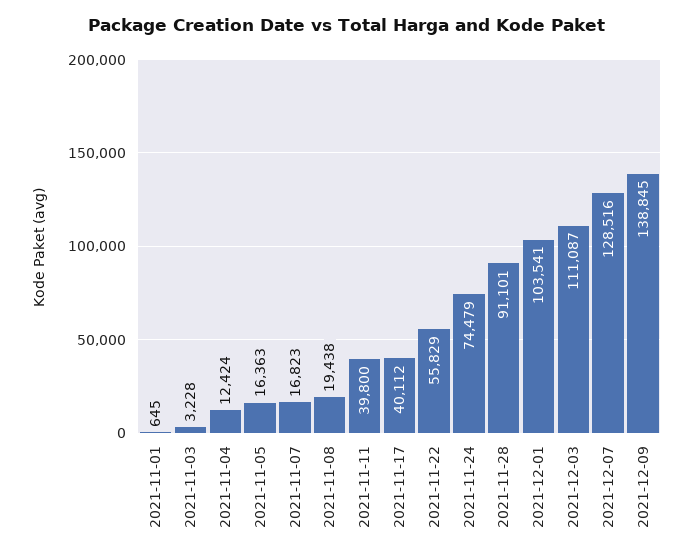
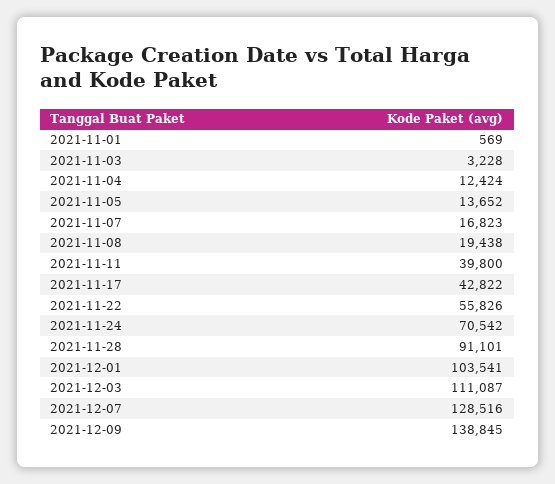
  {
-   "2021-11-01": 645,
+   "2021-11-01": 569,
    "2021-11-03": 3228,
    "2021-11-04": 12424,
-   "2021-11-05": 16363,
+   "2021-11-05": 13652,
    "2021-11-07": 16823,
    "2021-11-08": 19438,
    "2021-11-11": 39800,
-   "2021-11-17": 40112,
+   "2021-11-17": 42822,
-   "2021-11-22": 55829,
+   "2021-11-22": 55826,
-   "2021-11-24": 74479,
+   "2021-11-24": 70542,
    "2021-11-28": 91101,
    "2021-12-01": 103541,
    "2021-12-03": 111087,
    "2021-12-07": 128516,
    "2021-12-09": 138845
  }

